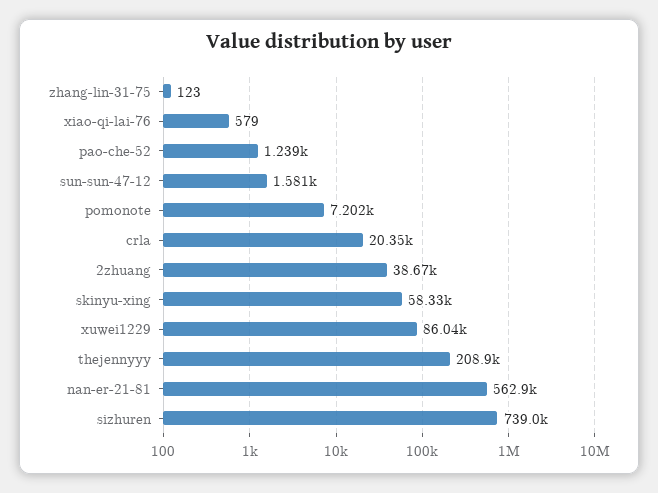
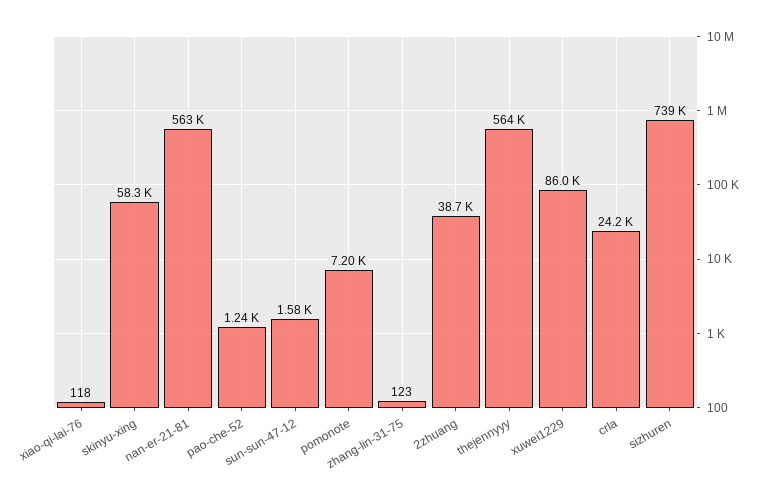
  {
    "zhang-lin-31-75": 123,
-   "xiao-qi-lai-76": 579,
+   "xiao-qi-lai-76": 118,
    "pao-che-52": 1239,
    "sun-sun-47-12": 1581,
    "pomonote": 7202,
-   "crla": 20350,
+   "crla": 24200,
    "2zhuang": 38670,
    "skinyu-xing": 58330,
    "xuwei1229": 86040,
-   "thejennyyy": 208900,
+   "thejennyyy": 564000,
    "nan-er-21-81": 562900,
    "sizhuren": 739000
  }

